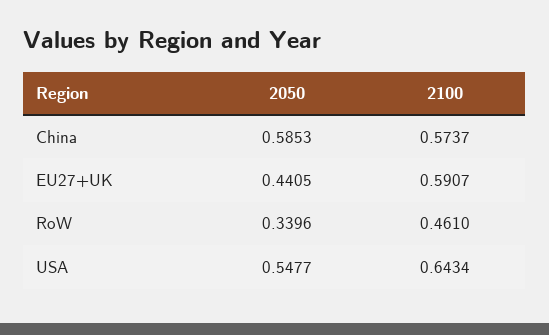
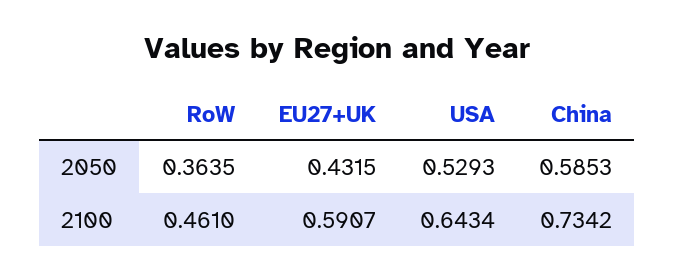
  {
    "2050": {
      "China": 0.5853,
-     "EU27+UK": 0.4405,
+     "EU27+UK": 0.4315,
-     "RoW": 0.3396,
+     "RoW": 0.3635,
-     "USA": 0.5477
+     "USA": 0.5293
    },
    "2100": {
-     "China": 0.5737,
+     "China": 0.7342,
      "EU27+UK": 0.5907,
      "RoW": 0.461,
      "USA": 0.6434
    }
  }

